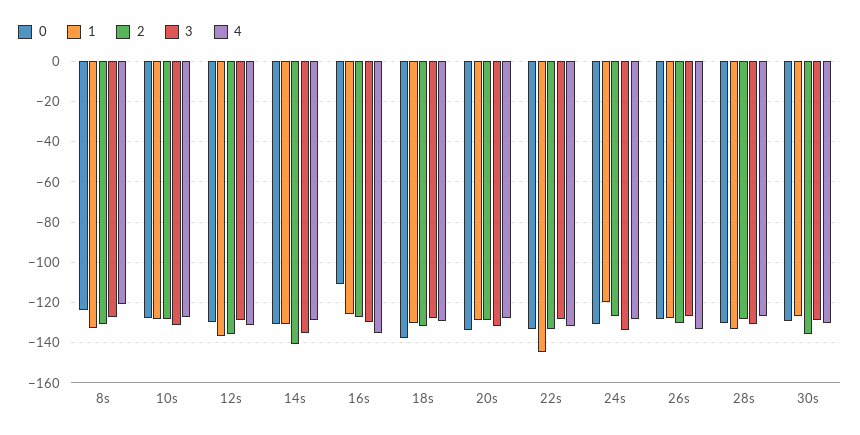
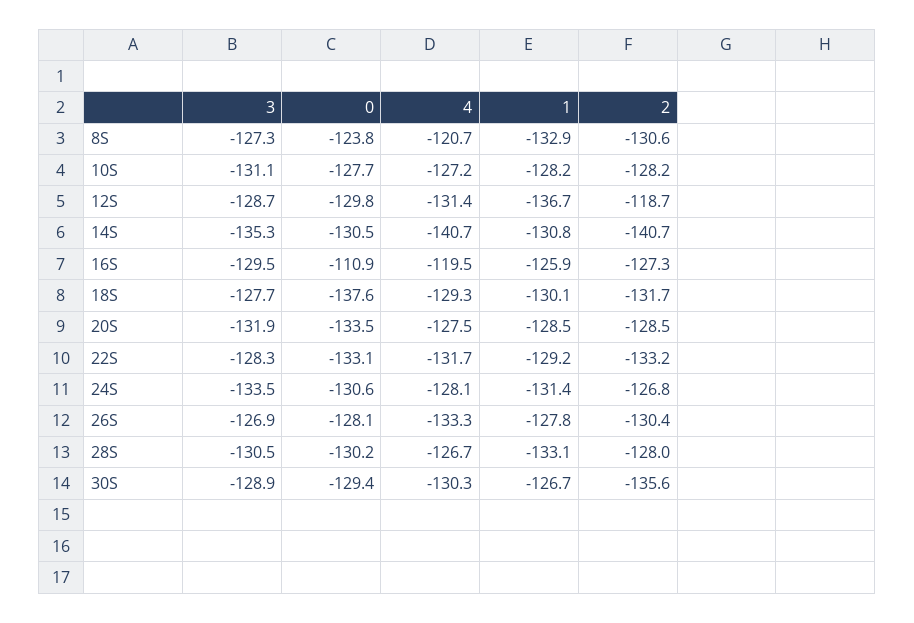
  {
    "0": {
      "8s": -123.8,
      "10s": -127.7,
      "12s": -129.8,
      "14s": -130.5,
      "16s": -110.9,
      "18s": -137.6,
      "20s": -133.5,
      "22s": -133.1,
      "24s": -130.6,
      "26s": -128.1,
      "28s": -130.2,
      "30s": -129.4
    },
    "1": {
      "8s": -132.9,
      "10s": -128.2,
      "12s": -136.7,
      "14s": -130.8,
      "16s": -125.9,
      "18s": -130.1,
      "20s": -128.5,
-     "22s": -145,
+     "22s": -129.2,
-     "24s": -120,
+     "24s": -131.4,
      "26s": -127.8,
      "28s": -133.1,
      "30s": -126.7
    },
    "2": {
      "8s": -130.6,
      "10s": -128.2,
-     "12s": -135,
+     "12s": -118.7,
      "14s": -140.7,
      "16s": -127.3,
      "18s": -131.7,
      "20s": -128.5,
      "22s": -133.2,
      "24s": -126.8,
      "26s": -130.4,
      "28s": -128,
      "30s": -135.6
    },
    "3": {
      "8s": -127.3,
      "10s": -131.1,
      "12s": -128.7,
      "14s": -135.3,
      "16s": -129.5,
      "18s": -127.7,
      "20s": -131.9,
      "22s": -128.3,
      "24s": -133.5,
      "26s": -126.9,
      "28s": -130.5,
      "30s": -128.9
    },
    "4": {
      "8s": -120.7,
      "10s": -127.2,
      "12s": -131.4,
-     "14s": -130,
+     "14s": -140.7,
-     "16s": -135,
+     "16s": -119.5,
      "18s": -129.3,
      "20s": -127.5,
      "22s": -131.7,
      "24s": -128.1,
      "26s": -133.3,
      "28s": -126.7,
      "30s": -130.3
    }
  }

